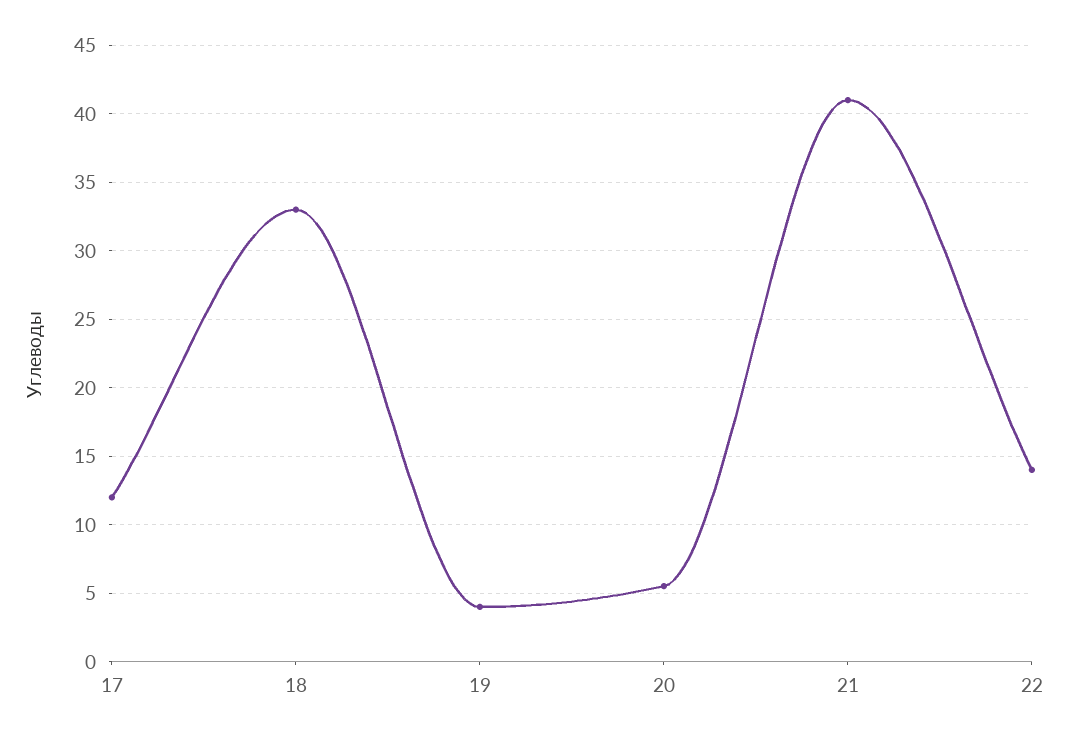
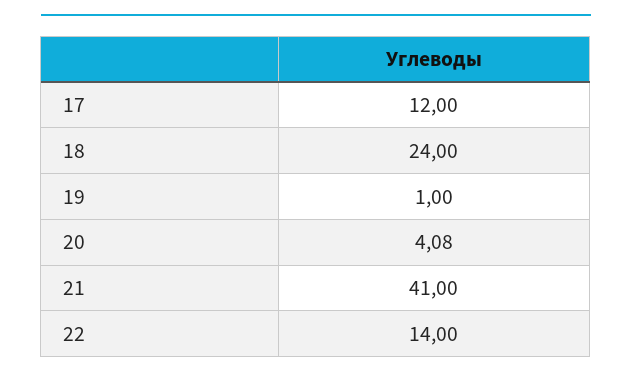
  {
    "17": 12,
-   "18": 33,
+   "18": 24,
-   "19": 4,
+   "19": 1,
-   "20": 5.5,
+   "20": 4.08,
    "21": 41,
    "22": 14
  }

